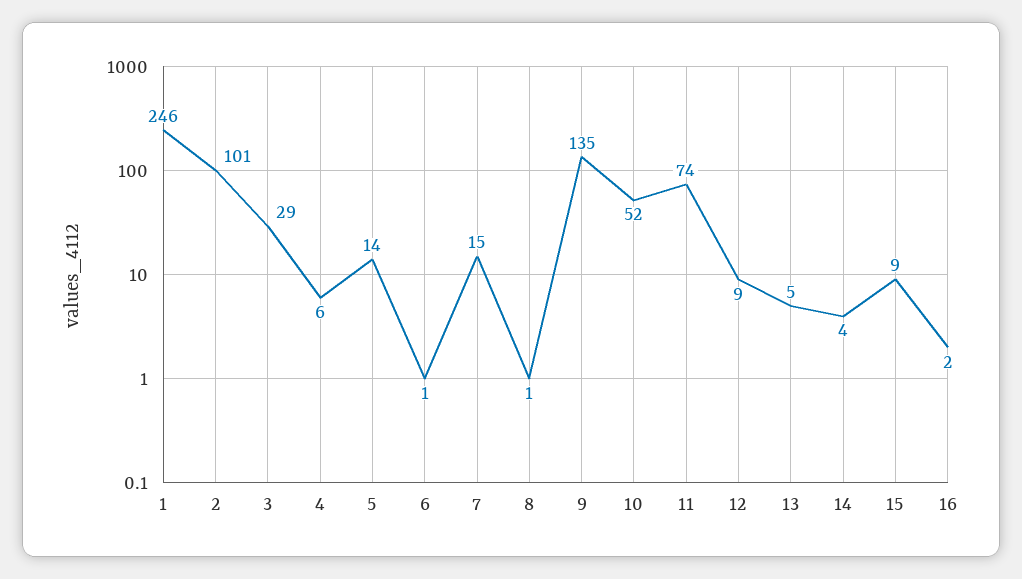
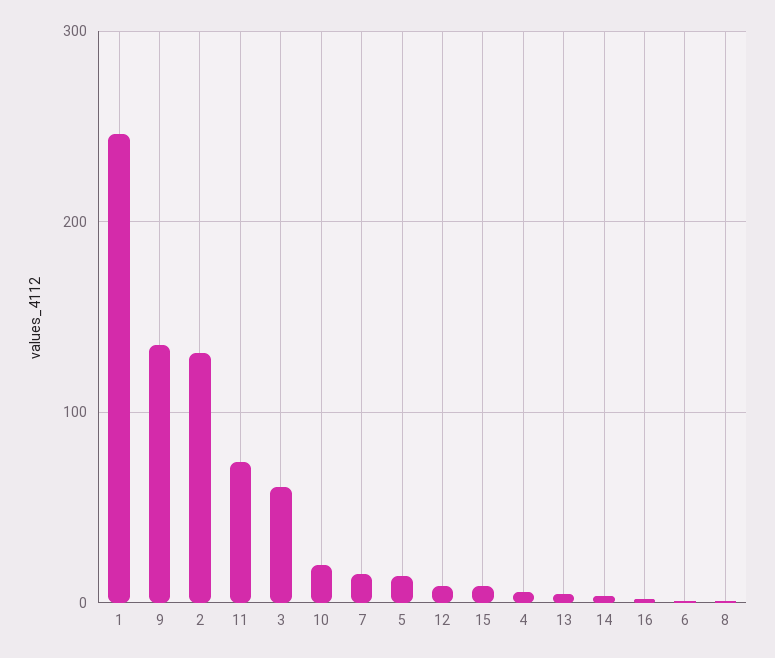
  {
    "1": 246,
-   "2": 101,
+   "2": 130,
-   "3": 29,
+   "3": 60,
    "4": 6,
    "5": 14,
    "6": 1,
    "7": 15,
    "8": 1,
    "9": 135,
-   "10": 52,
+   "10": 20,
    "11": 74,
    "12": 9,
    "13": 5,
    "14": 4,
    "15": 9,
    "16": 2
  }

